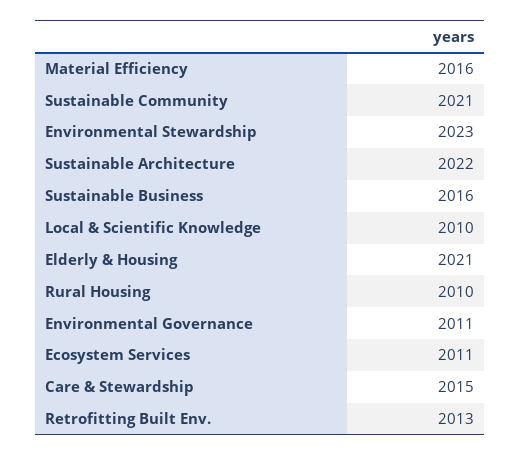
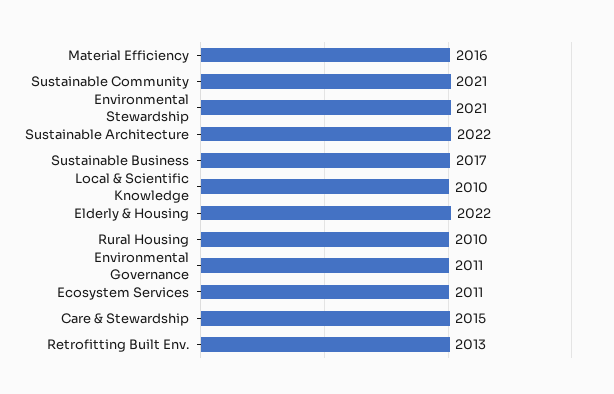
  {
    "Material Efficiency": 2016,
    "Sustainable Community": 2021,
-   "Environmental Stewardship": 2023,
+   "Environmental Stewardship": 2021,
    "Sustainable Architecture": 2022,
-   "Sustainable Business": 2016,
+   "Sustainable Business": 2017,
    "Local & Scientific Knowledge": 2010,
-   "Elderly & Housing": 2021,
+   "Elderly & Housing": 2022,
    "Rural Housing": 2010,
    "Environmental Governance": 2011,
    "Ecosystem Services": 2011,
    "Care & Stewardship": 2015,
    "Retrofitting Built Env.": 2013
  }

